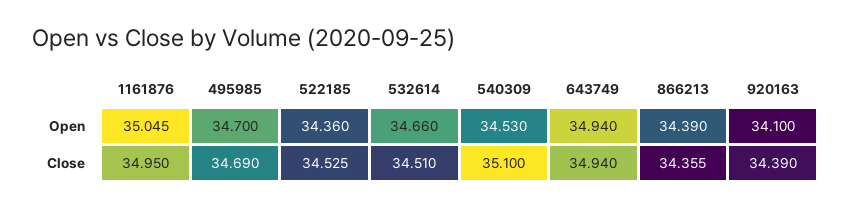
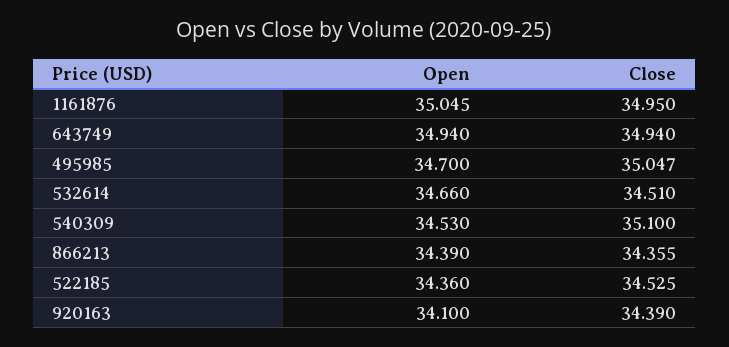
  {
    "1161876": {
      "Open": 35.045,
      "Close": 34.95
    },
    "495985": {
      "Open": 34.7,
-     "Close": 34.69
+     "Close": 35.047
    },
    "522185": {
      "Open": 34.36,
      "Close": 34.525
    },
    "532614": {
      "Open": 34.66,
      "Close": 34.51
    },
    "540309": {
      "Open": 34.53,
      "Close": 35.1
    },
    "643749": {
      "Open": 34.94,
      "Close": 34.94
    },
    "866213": {
      "Open": 34.39,
      "Close": 34.355
    },
    "920163": {
      "Open": 34.1,
      "Close": 34.39
    }
  }

